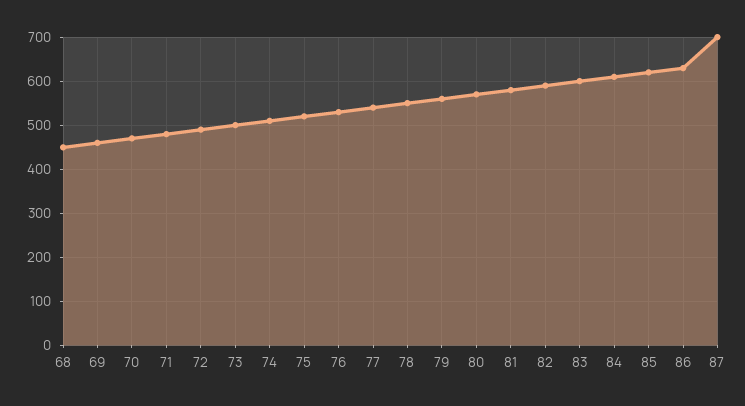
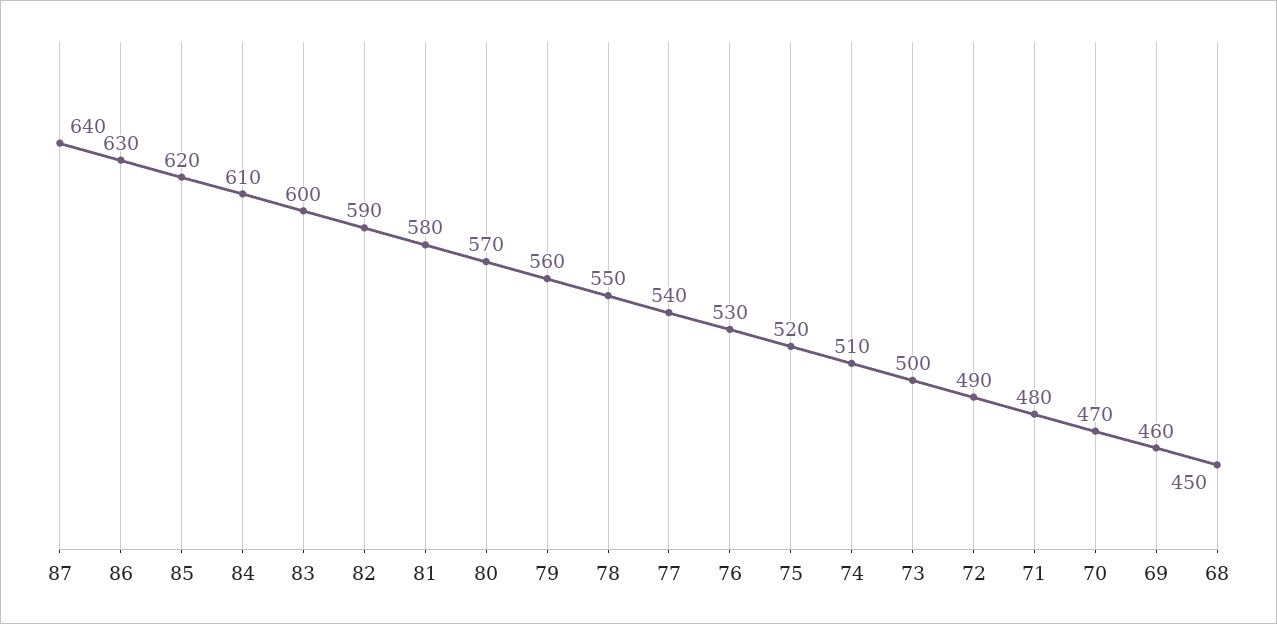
  {
    "68": 450,
    "69": 460,
    "70": 470,
    "71": 480,
    "72": 490,
    "73": 500,
    "74": 510,
    "75": 520,
    "76": 530,
    "77": 540,
    "78": 550,
    "79": 560,
    "80": 570,
    "81": 580,
    "82": 590,
    "83": 600,
    "84": 610,
    "85": 620,
    "86": 630,
-   "87": 700
+   "87": 640
  }

